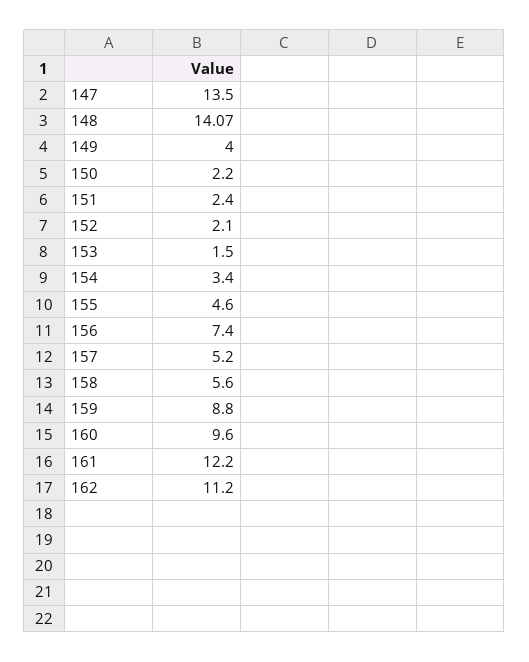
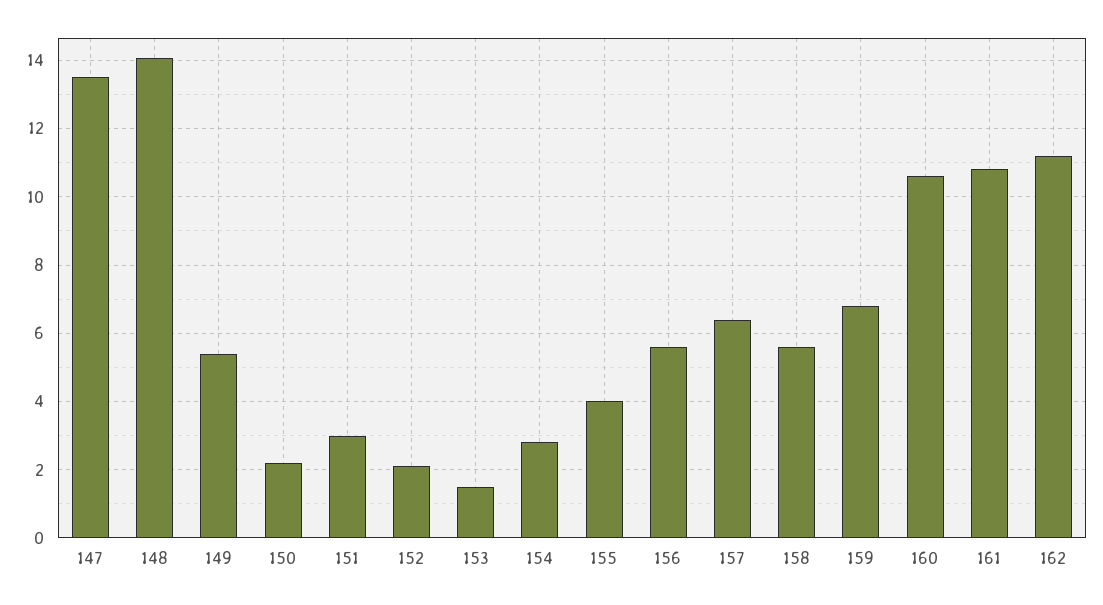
  {
    "147": 13.5,
    "148": 14.07,
-   "149": 4,
+   "149": 5.4,
    "150": 2.2,
-   "151": 2.4,
+   "151": 3,
    "152": 2.1,
    "153": 1.5,
-   "154": 3.4,
+   "154": 2.8,
-   "155": 4.6,
+   "155": 4,
-   "156": 7.4,
+   "156": 5.6,
-   "157": 5.2,
+   "157": 6.4,
    "158": 5.6,
-   "159": 8.8,
+   "159": 6.8,
-   "160": 9.6,
+   "160": 10.6,
-   "161": 12.2,
+   "161": 10.8,
    "162": 11.2
  }

